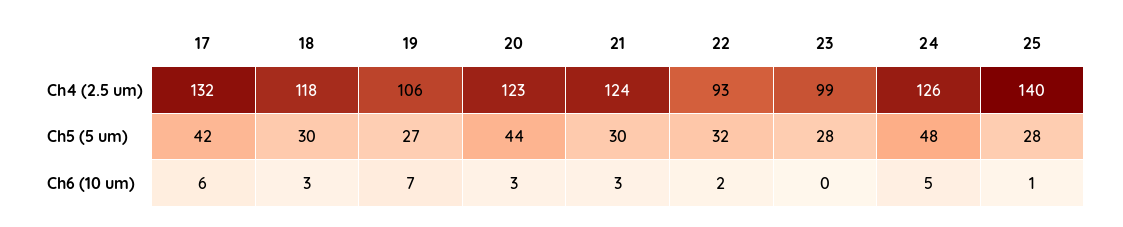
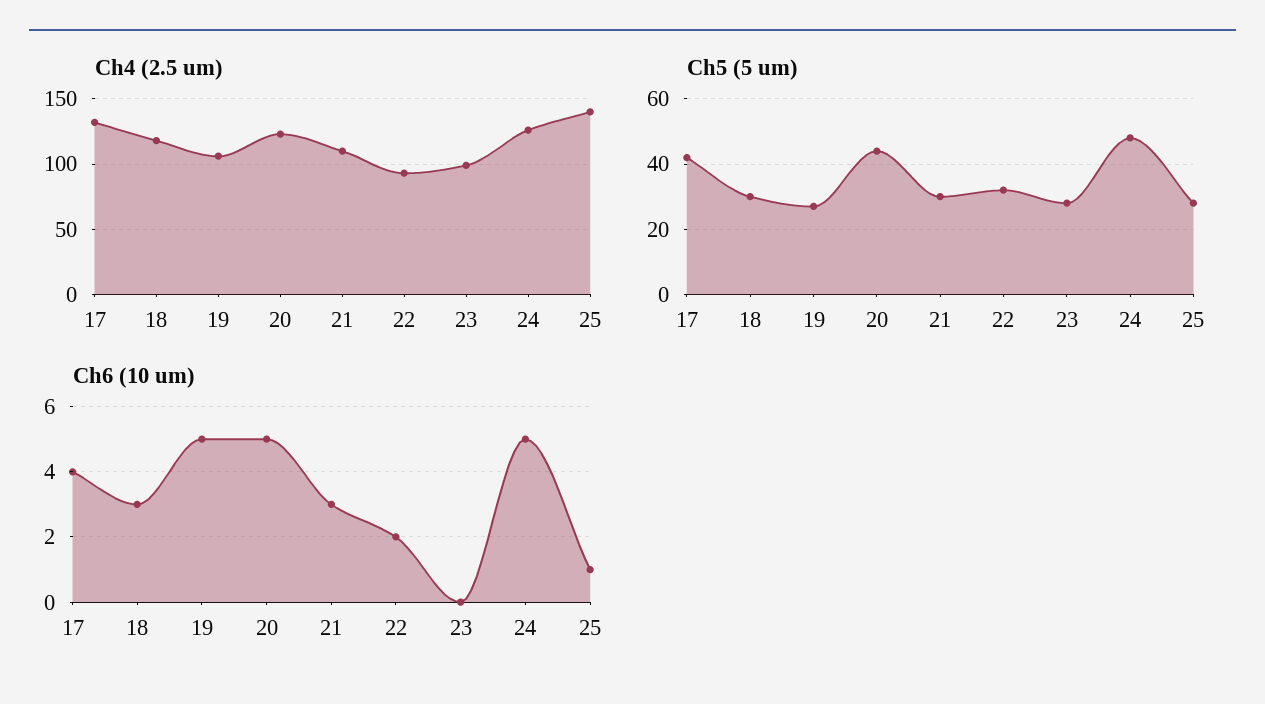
  {
    "Ch4 (2.5 um)": {
      "17": 132,
      "18": 118,
      "19": 106,
      "20": 123,
-     "21": 124,
+     "21": 110,
      "22": 93,
      "23": 99,
      "24": 126,
      "25": 140
    },
    "Ch5 (5 um)": {
      "17": 42,
      "18": 30,
      "19": 27,
      "20": 44,
      "21": 30,
      "22": 32,
      "23": 28,
      "24": 48,
      "25": 28
    },
    "Ch6 (10 um)": {
-     "17": 6,
+     "17": 4,
      "18": 3,
-     "19": 7,
+     "19": 5,
-     "20": 3,
+     "20": 5,
      "21": 3,
      "22": 2,
      "23": 0,
      "24": 5,
      "25": 1
    }
  }

